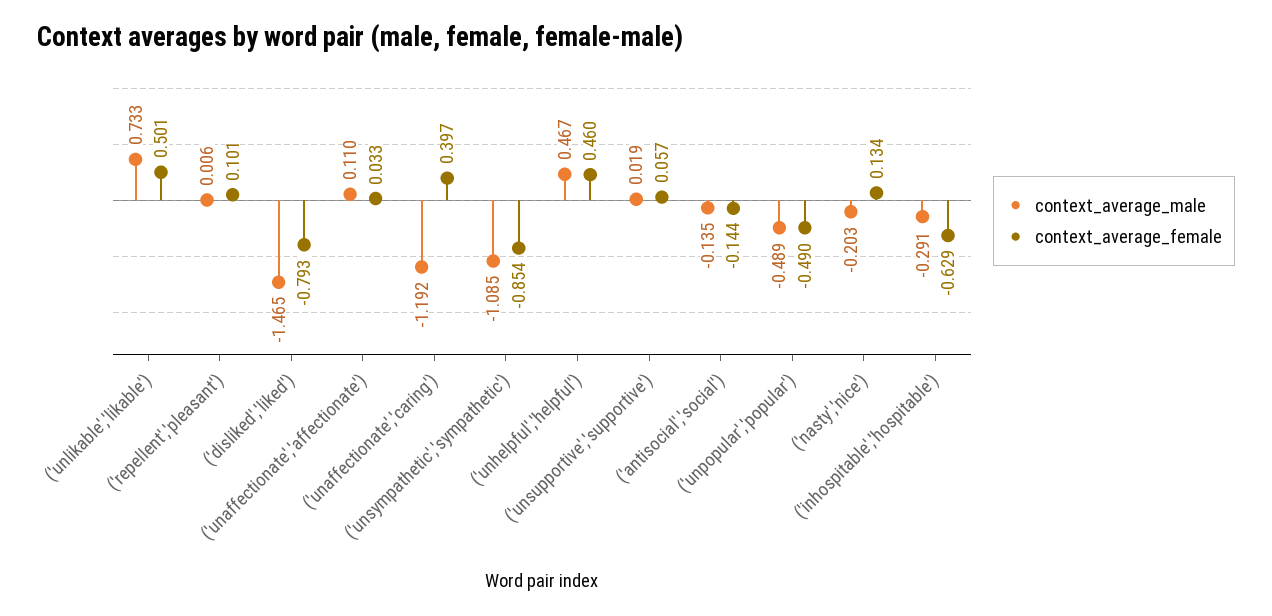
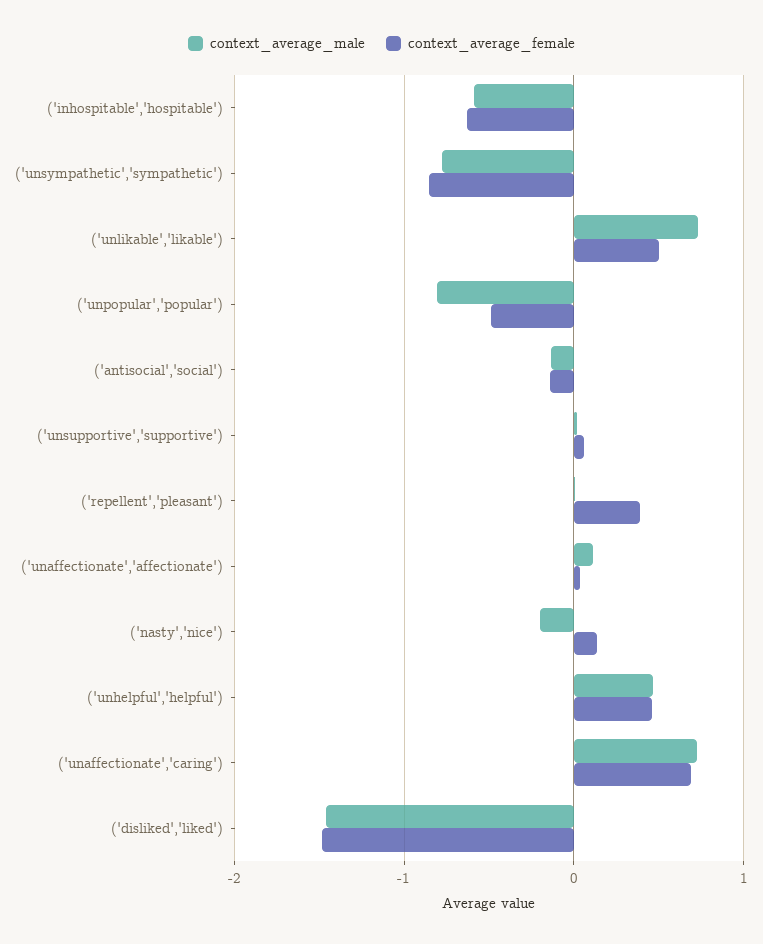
  {
    "context_average_male": {
      "('unlikable','likable')": 0.733,
      "('repellent','pleasant')": 0.006,
      "('disliked','liked')": -1.465,
      "('unaffectionate','affectionate')": 0.11,
-     "('unaffectionate','caring')": -1.192,
+     "('unaffectionate','caring')": 0.7,
-     "('unsympathetic','sympathetic')": -1.085,
+     "('unsympathetic','sympathetic')": -0.8,
      "('unhelpful','helpful')": 0.467,
      "('unsupportive','supportive')": 0.019,
      "('antisocial','social')": -0.135,
-     "('unpopular','popular')": -0.489,
+     "('unpopular','popular')": -0.8,
      "('nasty','nice')": -0.203,
-     "('inhospitable','hospitable')": -0.291
+     "('inhospitable','hospitable')": -0.6
    },
    "context_average_female": {
      "('unlikable','likable')": 0.501,
-     "('repellent','pleasant')": 0.101,
+     "('repellent','pleasant')": 0.4,
-     "('disliked','liked')": -0.793,
+     "('disliked','liked')": -1.5,
      "('unaffectionate','affectionate')": 0.033,
-     "('unaffectionate','caring')": 0.397,
+     "('unaffectionate','caring')": 0.7,
      "('unsympathetic','sympathetic')": -0.854,
      "('unhelpful','helpful')": 0.46,
      "('unsupportive','supportive')": 0.057,
      "('antisocial','social')": -0.144,
      "('unpopular','popular')": -0.49,
      "('nasty','nice')": 0.134,
      "('inhospitable','hospitable')": -0.629
    }
  }

